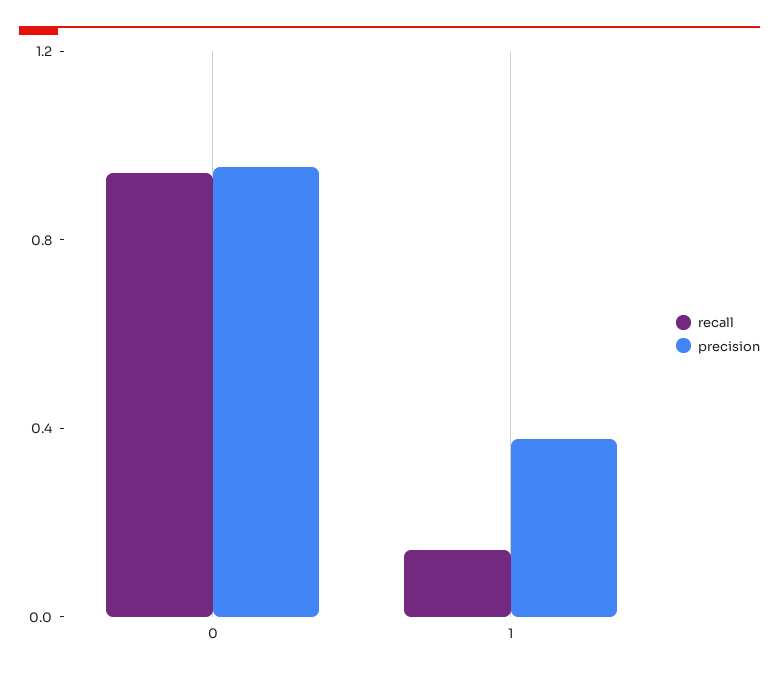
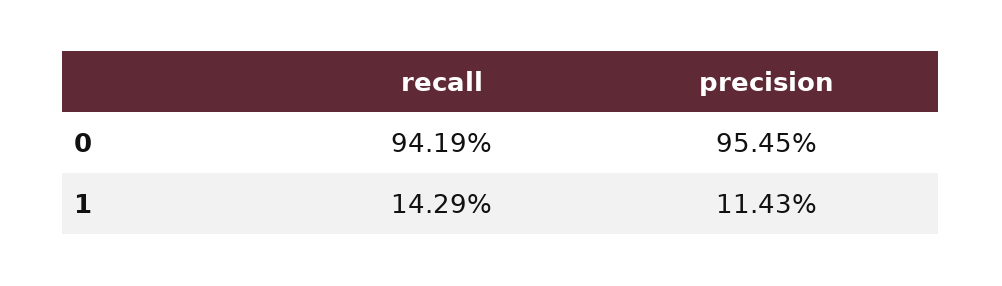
  {
    "recall": {
      "0": 0.9419,
      "1": 0.1429
    },
    "precision": {
      "0": 0.9545,
-     "1": 0.4
+     "1": 0.1143
    }
  }

